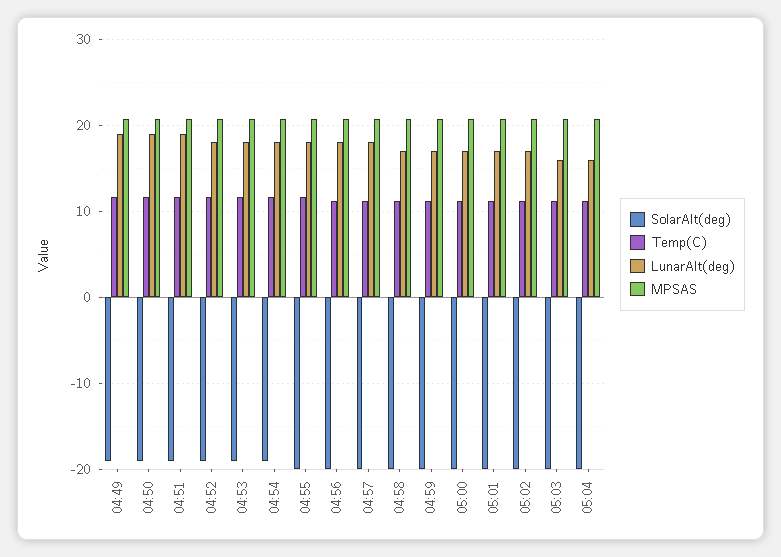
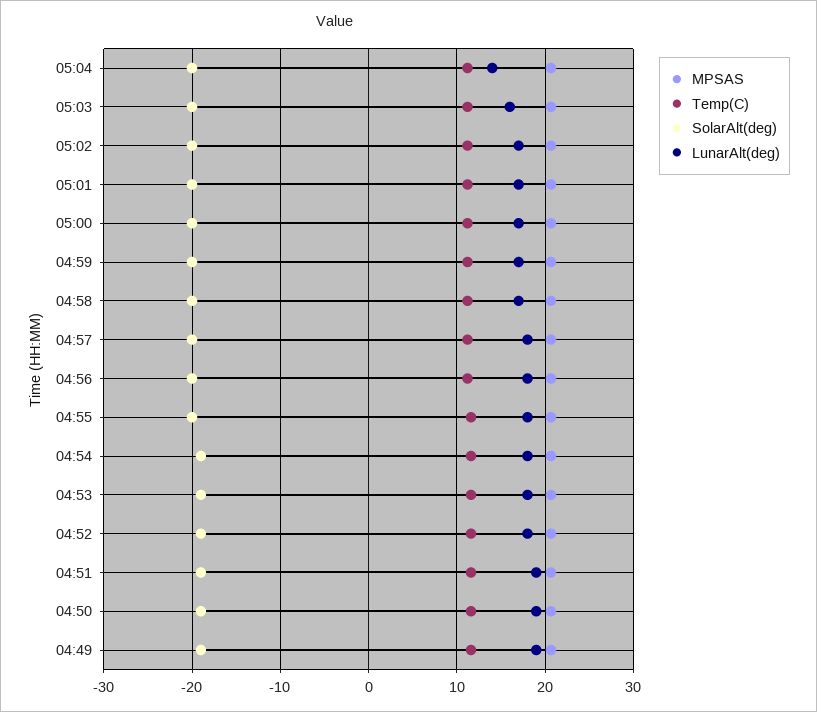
  {
    "SolarAlt(deg)": {
      "04:49": -19,
      "04:50": -19,
      "04:51": -19,
      "04:52": -19,
      "04:53": -19,
      "04:54": -19,
      "04:55": -20,
      "04:56": -20,
      "04:57": -20,
      "04:58": -20,
      "04:59": -20,
      "05:00": -20,
      "05:01": -20,
      "05:02": -20,
      "05:03": -20,
      "05:04": -20
    },
    "Temp(C)": {
      "04:49": 12,
      "04:50": 12,
      "04:51": 12,
      "04:52": 12,
      "04:53": 12,
      "04:54": 12,
      "04:55": 12,
      "04:56": 11,
      "04:57": 11,
      "04:58": 11,
      "04:59": 11,
      "05:00": 11,
      "05:01": 11,
      "05:02": 11,
      "05:03": 11,
      "05:04": 11
    },
    "LunarAlt(deg)": {
      "04:49": 19,
      "04:50": 19,
      "04:51": 19,
      "04:52": 18,
      "04:53": 18,
      "04:54": 18,
      "04:55": 18,
      "04:56": 18,
      "04:57": 18,
      "04:58": 17,
      "04:59": 17,
      "05:00": 17,
      "05:01": 17,
      "05:02": 17,
      "05:03": 16,
-     "05:04": 16
+     "05:04": 14
    },
    "MPSAS": {
      "04:49": 21,
      "04:50": 21,
      "04:51": 21,
      "04:52": 21,
      "04:53": 21,
      "04:54": 21,
      "04:55": 21,
      "04:56": 21,
      "04:57": 21,
      "04:58": 21,
      "04:59": 21,
      "05:00": 21,
      "05:01": 21,
      "05:02": 21,
      "05:03": 21,
      "05:04": 21
    }
  }

